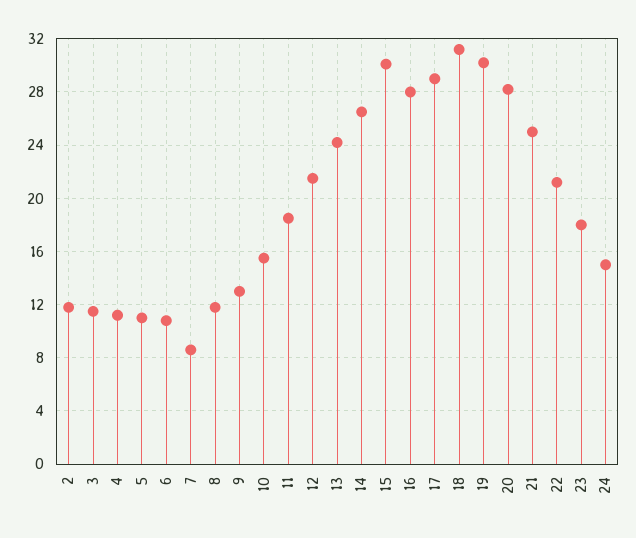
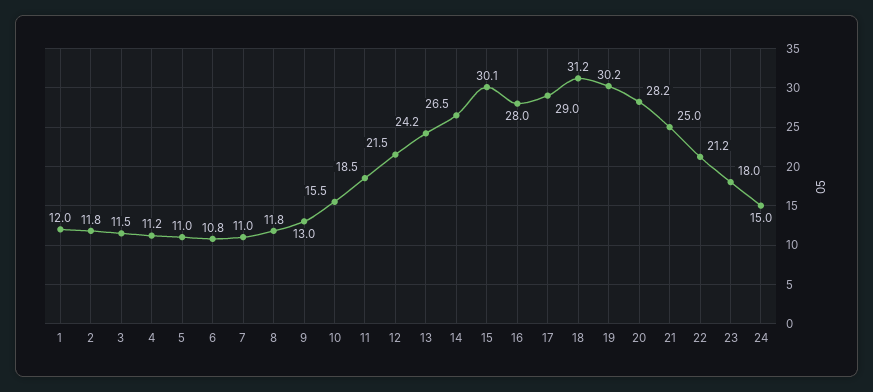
  {
    "2": 11.8,
    "3": 11.5,
    "4": 11.2,
    "5": 11,
    "6": 10.8,
-   "7": 8.5,
+   "7": 11,
    "8": 11.8,
    "9": 13,
    "10": 15.5,
    "11": 18.5,
    "12": 21.5,
    "13": 24.2,
    "14": 26.5,
    "15": 30.1,
    "16": 28,
    "17": 29,
    "18": 31.2,
    "19": 30.2,
    "20": 28.2,
    "21": 25,
    "22": 21.2,
    "23": 18,
-   "24": 15
+   "24": 15,
+   "1": 12
  }

